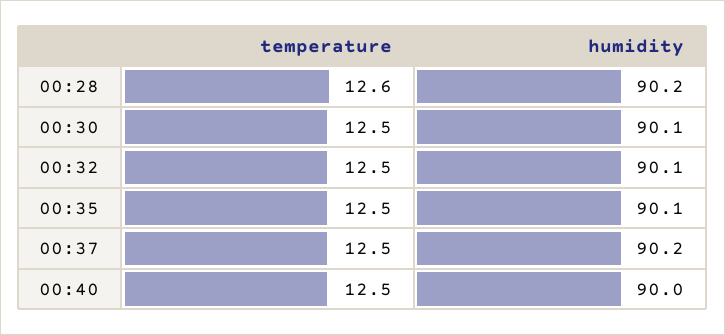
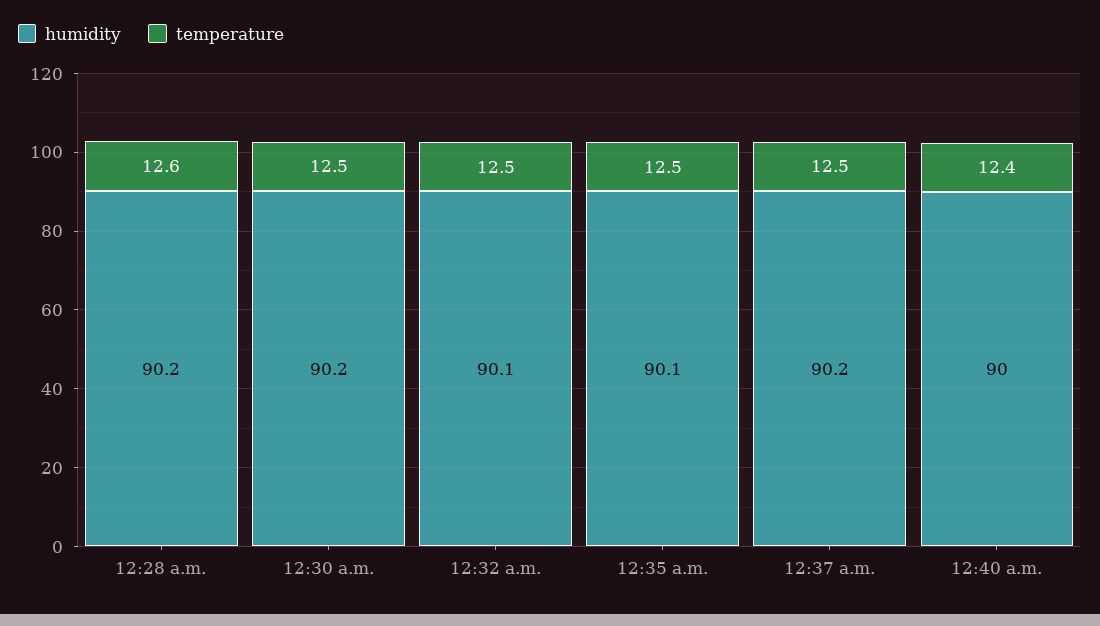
  {
    "temperature": {
      "00:28": 12.6,
      "00:30": 12.5,
      "00:32": 12.5,
      "00:35": 12.5,
      "00:37": 12.5,
-     "00:40": 12.5
+     "00:40": 12.4
    },
    "humidity": {
      "00:28": 90.2,
-     "00:30": 90.1,
+     "00:30": 90.2,
      "00:32": 90.1,
      "00:35": 90.1,
      "00:37": 90.2,
      "00:40": 90
    }
  }

